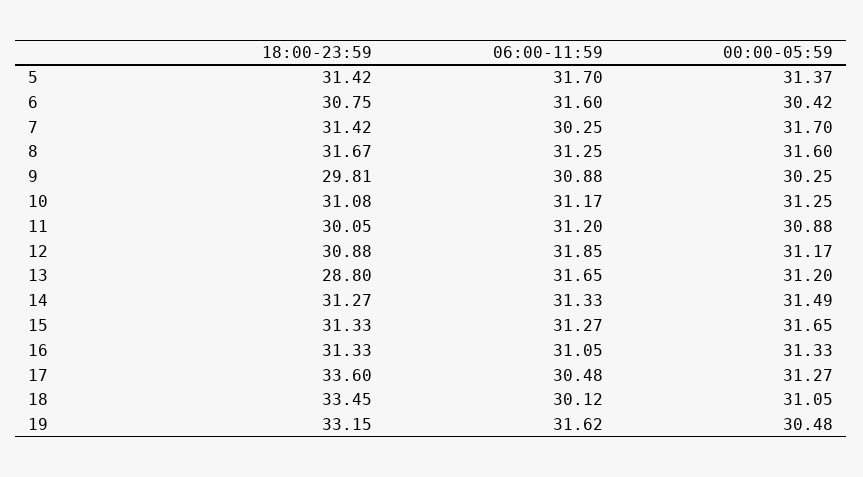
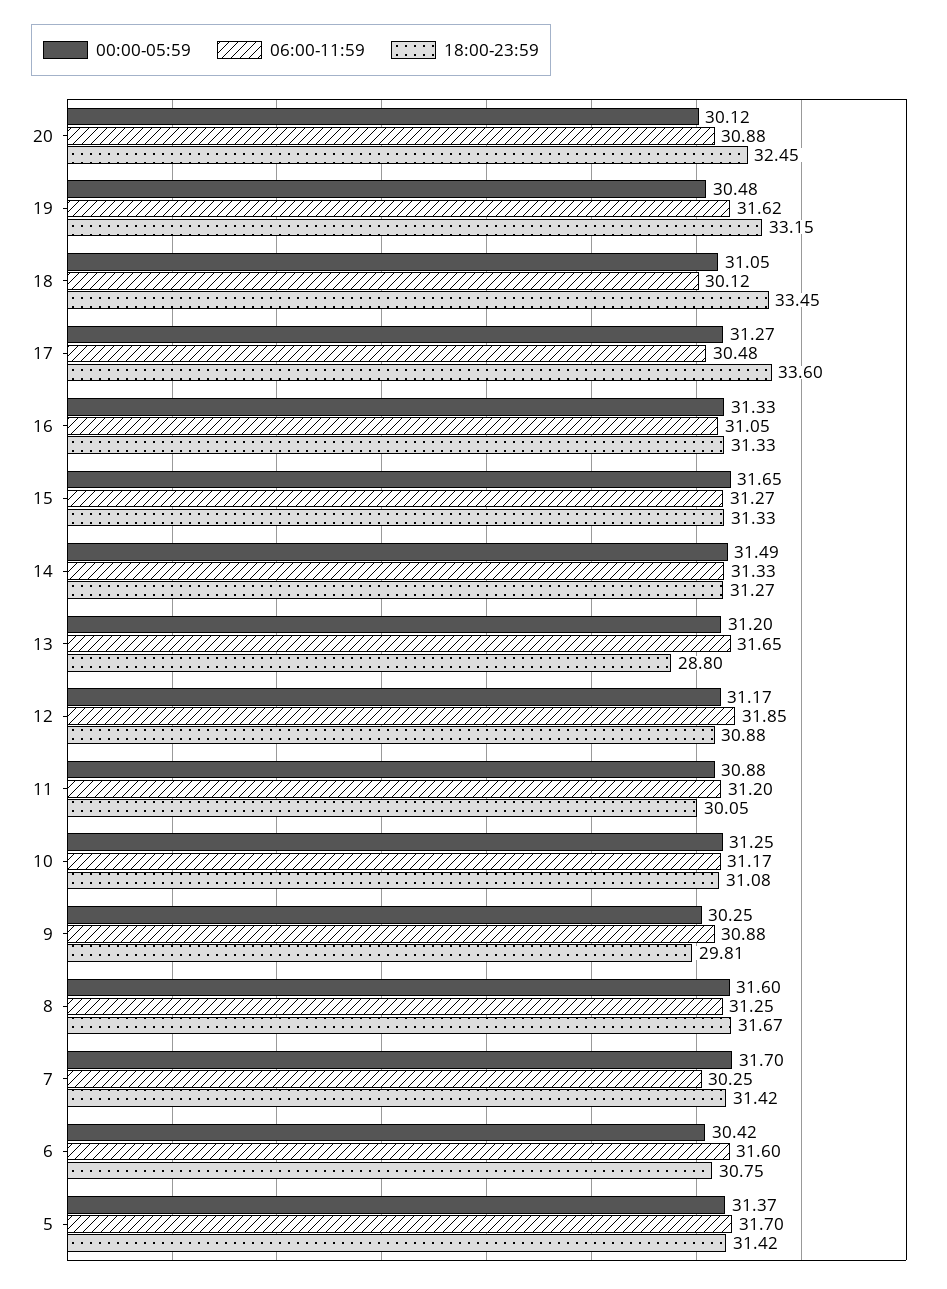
  {
    "18:00-23:59": {
      "5": 31.42,
      "6": 30.75,
      "7": 31.42,
      "8": 31.67,
      "9": 29.81,
      "10": 31.08,
      "11": 30.05,
      "12": 30.88,
      "13": 28.8,
      "14": 31.27,
      "15": 31.33,
      "16": 31.33,
      "17": 33.6,
      "18": 33.45,
-     "19": 33.15
+     "19": 33.15,
+     "20": 32.45
    },
    "06:00-11:59": {
      "5": 31.7,
      "6": 31.6,
      "7": 30.25,
      "8": 31.25,
      "9": 30.88,
      "10": 31.17,
      "11": 31.2,
      "12": 31.85,
      "13": 31.65,
      "14": 31.33,
      "15": 31.27,
      "16": 31.05,
      "17": 30.48,
      "18": 30.12,
-     "19": 31.62
+     "19": 31.62,
+     "20": 30.88
    },
    "00:00-05:59": {
      "5": 31.37,
      "6": 30.42,
      "7": 31.7,
      "8": 31.6,
      "9": 30.25,
      "10": 31.25,
      "11": 30.88,
      "12": 31.17,
      "13": 31.2,
      "14": 31.49,
      "15": 31.65,
      "16": 31.33,
      "17": 31.27,
      "18": 31.05,
-     "19": 30.48
+     "19": 30.48,
+     "20": 30.12
    }
  }

